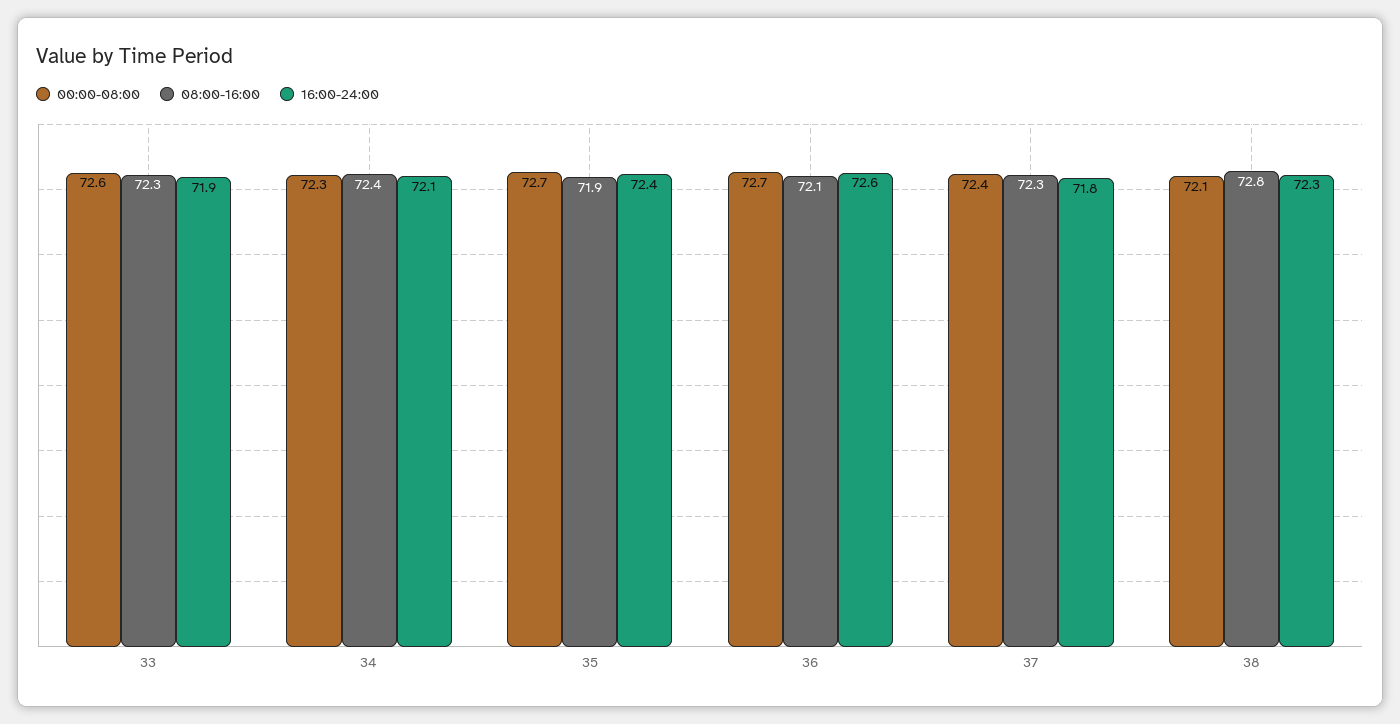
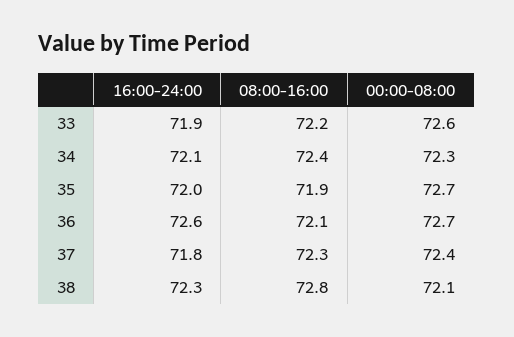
  {
    "00:00-08:00": {
      "33": 72.6,
      "34": 72.3,
      "35": 72.7,
      "36": 72.7,
      "37": 72.4,
      "38": 72.1
    },
    "08:00-16:00": {
-     "33": 72.3,
+     "33": 72.2,
      "34": 72.4,
      "35": 71.9,
      "36": 72.1,
      "37": 72.3,
      "38": 72.8
    },
    "16:00-24:00": {
      "33": 71.9,
      "34": 72.1,
-     "35": 72.4,
+     "35": 72,
      "36": 72.6,
      "37": 71.8,
      "38": 72.3
    }
  }

